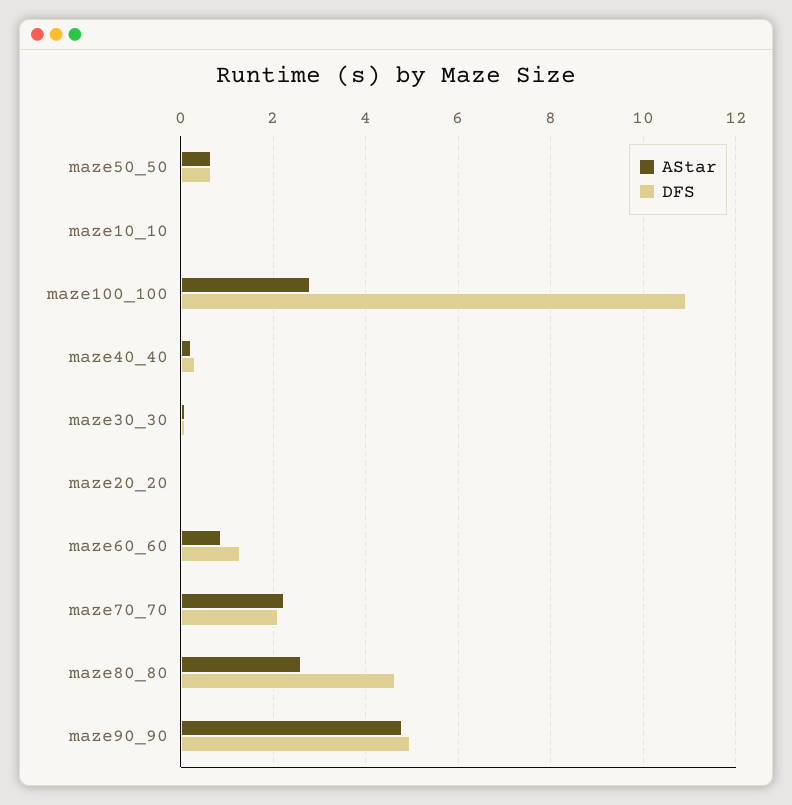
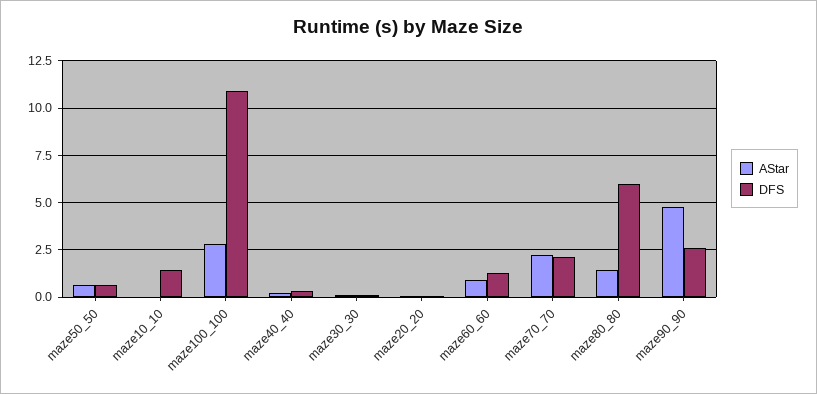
  {
    "AStar": {
      "maze50_50": 0.6,
      "maze10_10": 0,
      "maze100_100": 2.8,
      "maze40_40": 0.2,
      "maze30_30": 0,
      "maze20_20": 0,
      "maze60_60": 0.8,
      "maze70_70": 2.2,
-     "maze80_80": 2.6,
+     "maze80_80": 1.5,
      "maze90_90": 4.8
    },
    "DFS": {
      "maze50_50": 0.6,
-     "maze10_10": 0,
+     "maze10_10": 1.5,
      "maze100_100": 11,
      "maze40_40": 0.4,
      "maze30_30": 0.2,
      "maze20_20": 0,
      "maze60_60": 1.2,
      "maze70_70": 2.2,
-     "maze80_80": 4.6,
+     "maze80_80": 6,
-     "maze90_90": 5
+     "maze90_90": 2.5
    }
  }

